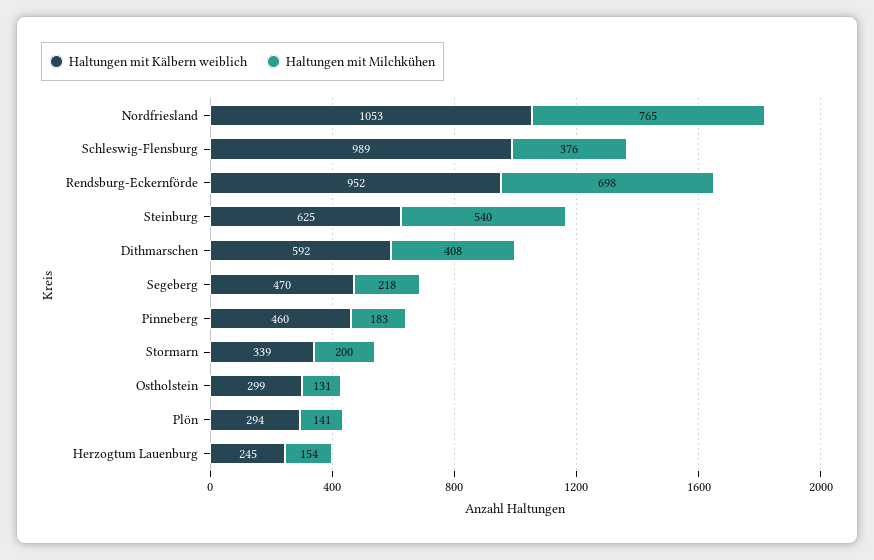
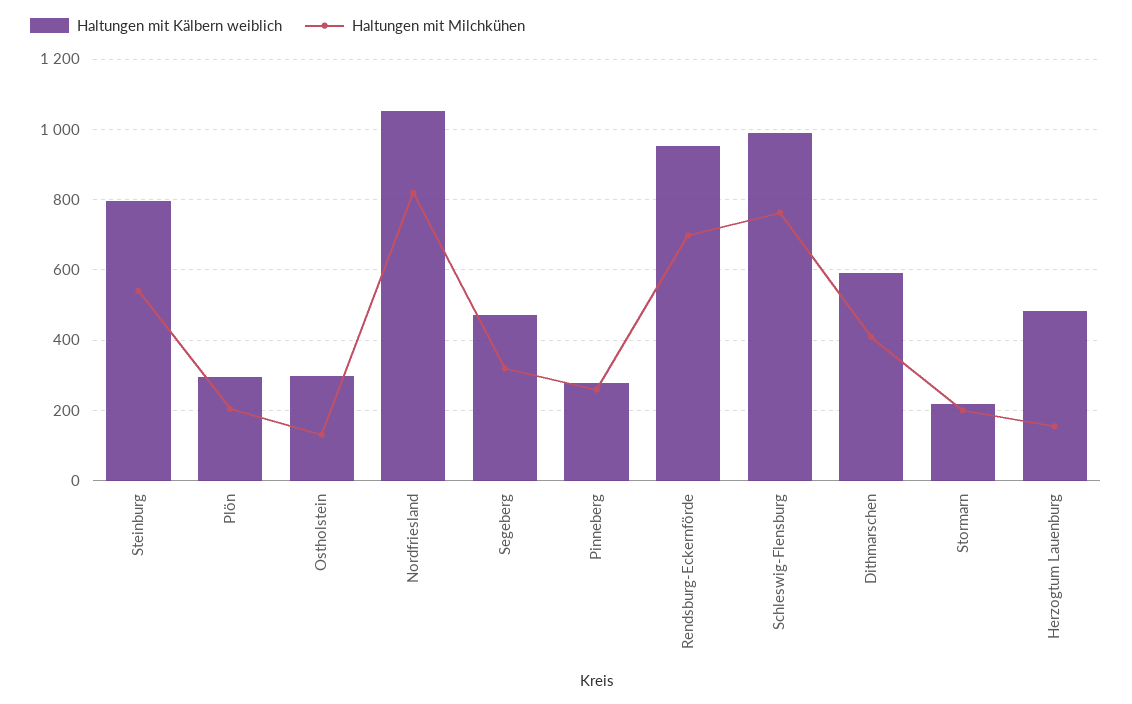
  {
    "Haltungen mit Kälbern weiblich": {
      "Nordfriesland": 1053,
      "Schleswig-Flensburg": 989,
      "Rendsburg-Eckernförde": 952,
-     "Steinburg": 625,
+     "Steinburg": 800,
      "Dithmarschen": 592,
      "Segeberg": 470,
-     "Pinneberg": 460,
+     "Pinneberg": 280,
-     "Stormarn": 339,
+     "Stormarn": 220,
      "Ostholstein": 299,
      "Plön": 294,
-     "Herzogtum Lauenburg": 245
+     "Herzogtum Lauenburg": 480
    },
    "Haltungen mit Milchkühen": {
-     "Nordfriesland": 765,
+     "Nordfriesland": 820,
-     "Schleswig-Flensburg": 376,
+     "Schleswig-Flensburg": 760,
      "Rendsburg-Eckernförde": 698,
      "Steinburg": 540,
      "Dithmarschen": 408,
-     "Segeberg": 218,
+     "Segeberg": 320,
-     "Pinneberg": 183,
+     "Pinneberg": 260,
      "Stormarn": 200,
      "Ostholstein": 131,
-     "Plön": 141,
+     "Plön": 200,
      "Herzogtum Lauenburg": 154
    }
  }

